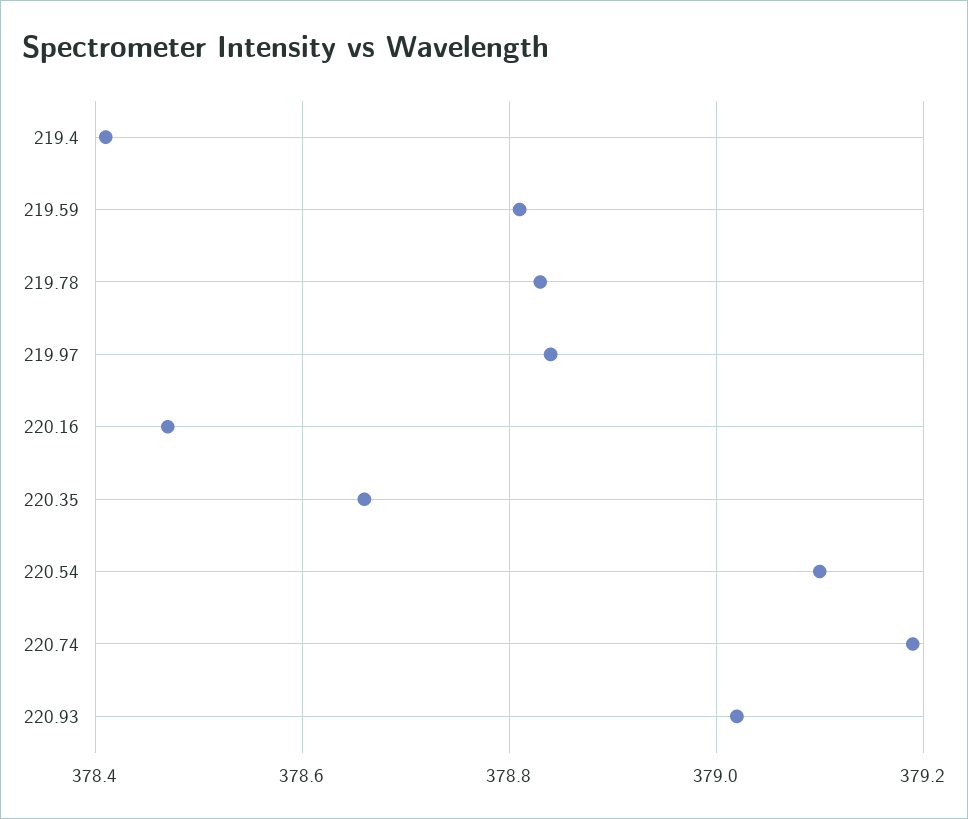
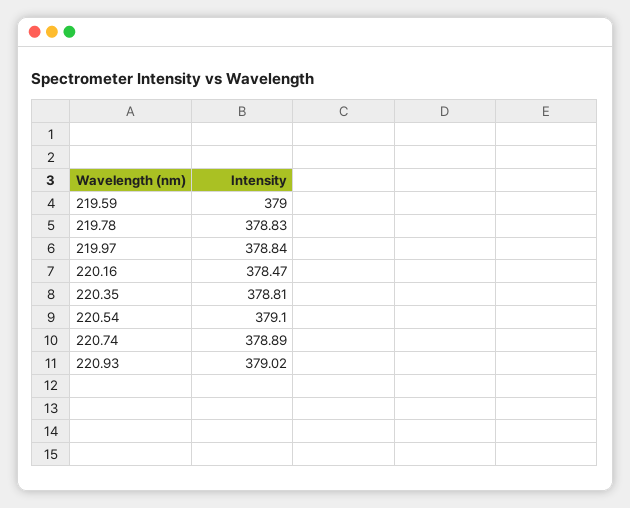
  {
-   "219.4": 378.4,
-   "219.59": 378.8,
+   "219.59": 379,
    "219.78": 378.83,
    "219.97": 378.84,
    "220.16": 378.47,
-   "220.35": 378.65,
+   "220.35": 378.81,
    "220.54": 379.1,
-   "220.74": 379.2,
+   "220.74": 378.89,
    "220.93": 379.02
  }

